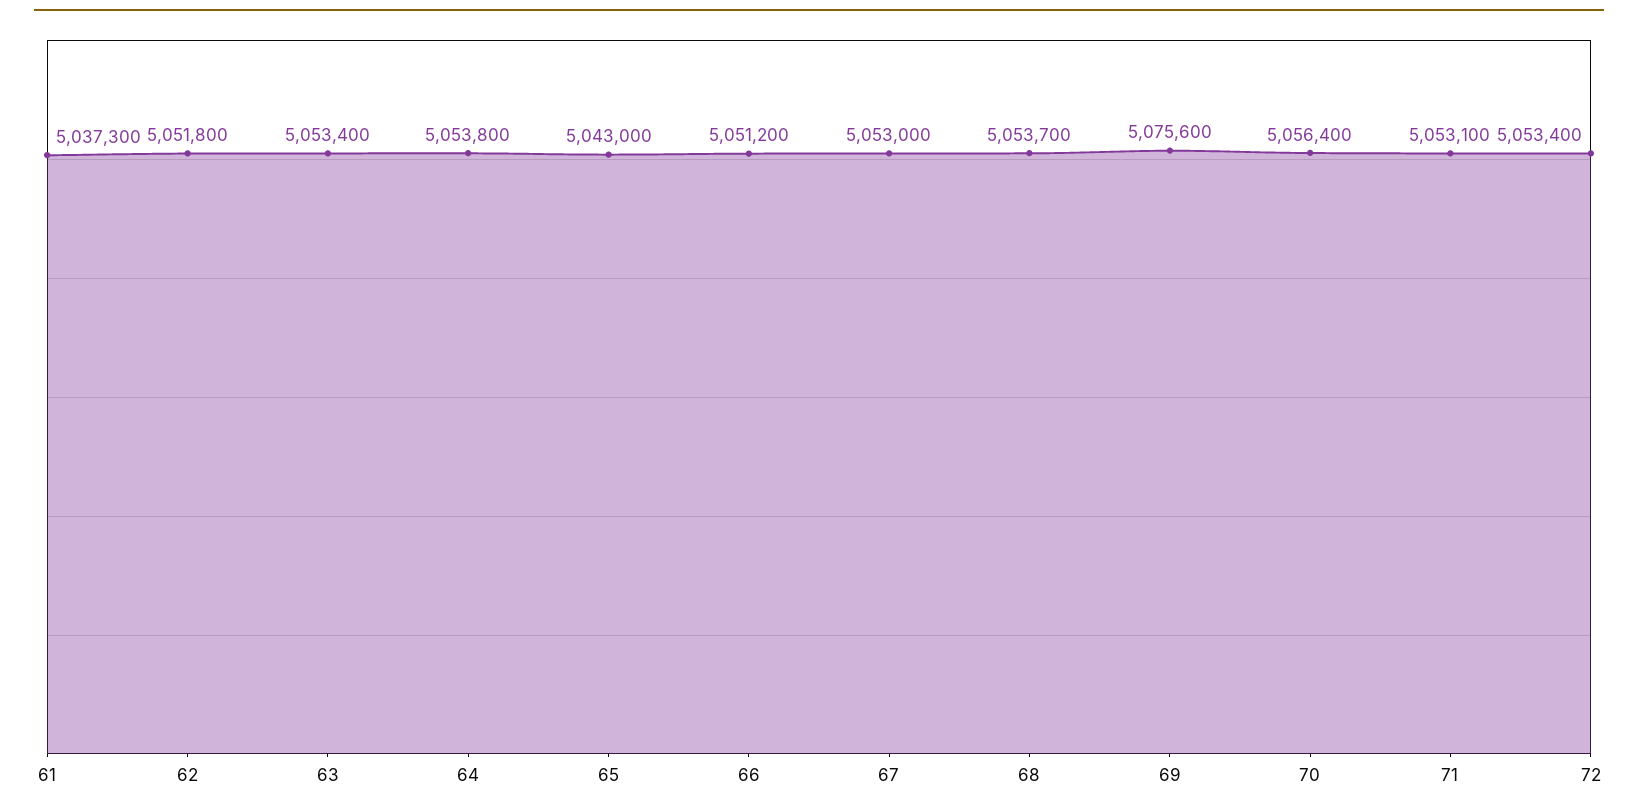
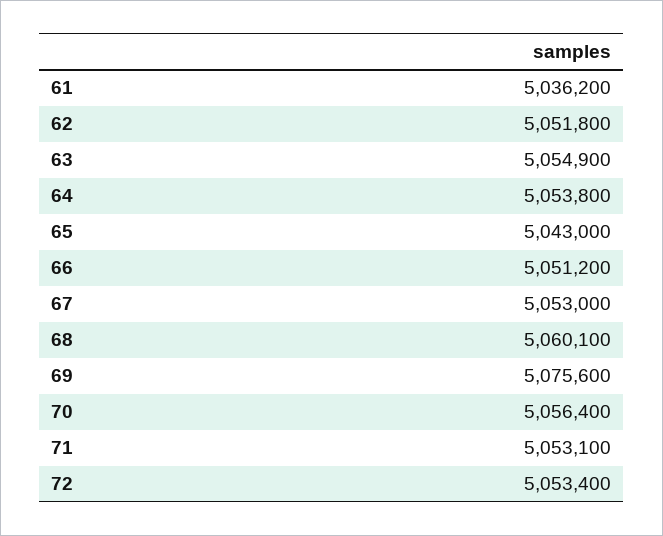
  {
-   "61": 5037300,
+   "61": 5036200,
    "62": 5051800,
-   "63": 5053400,
+   "63": 5054900,
    "64": 5053800,
    "65": 5043000,
    "66": 5051200,
    "67": 5053000,
-   "68": 5053700,
+   "68": 5060100,
    "69": 5075600,
    "70": 5056400,
    "71": 5053100,
    "72": 5053400
  }

